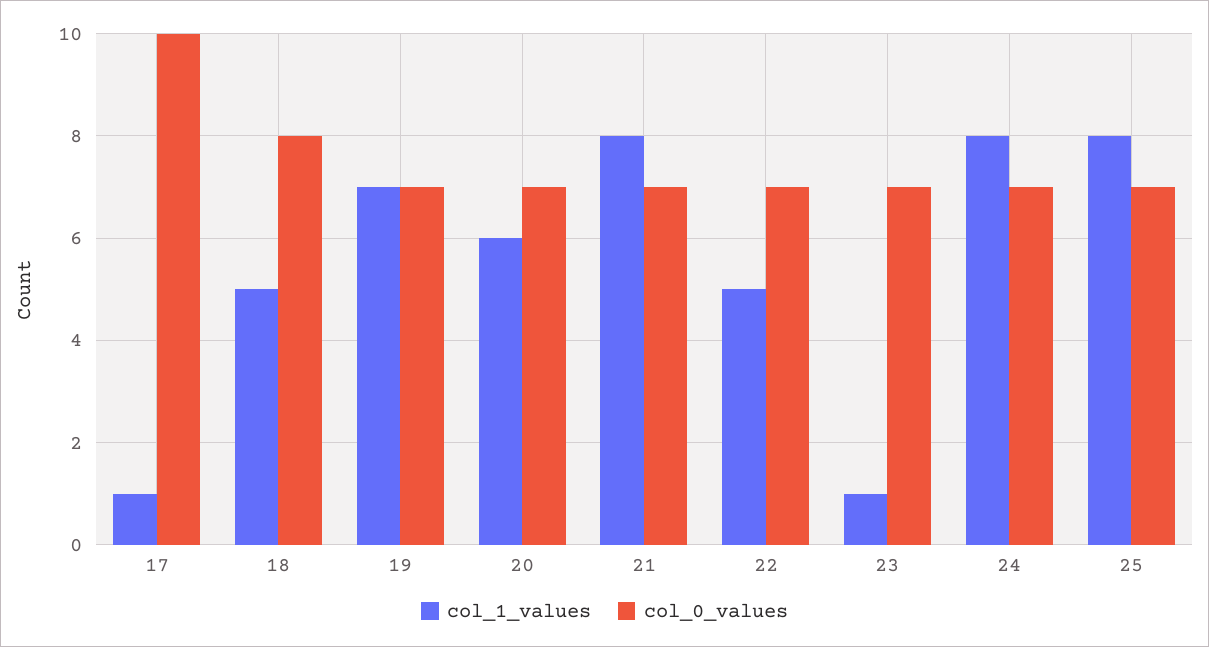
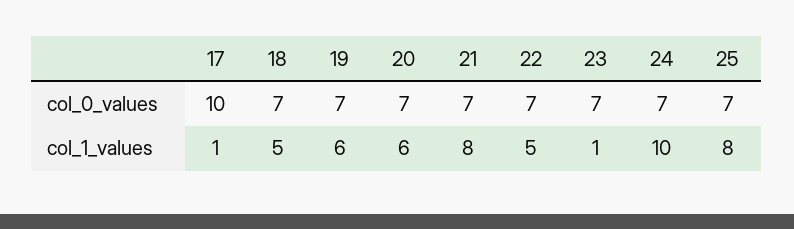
  {
    "col_1_values": {
      "17": 1,
      "18": 5,
-     "19": 7,
+     "19": 6,
      "20": 6,
      "21": 8,
      "22": 5,
      "23": 1,
-     "24": 8,
+     "24": 10,
      "25": 8
    },
    "col_0_values": {
      "17": 10,
-     "18": 8,
+     "18": 7,
      "19": 7,
      "20": 7,
      "21": 7,
      "22": 7,
      "23": 7,
      "24": 7,
      "25": 7
    }
  }

